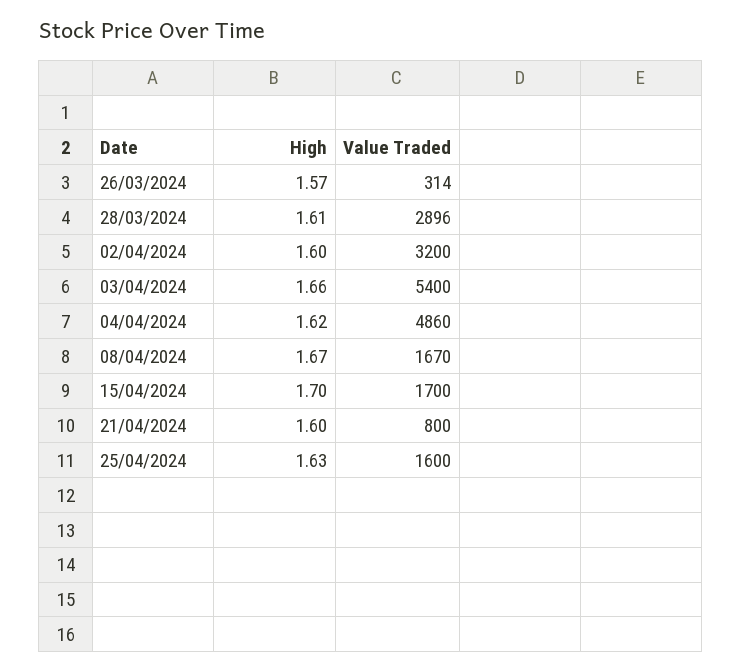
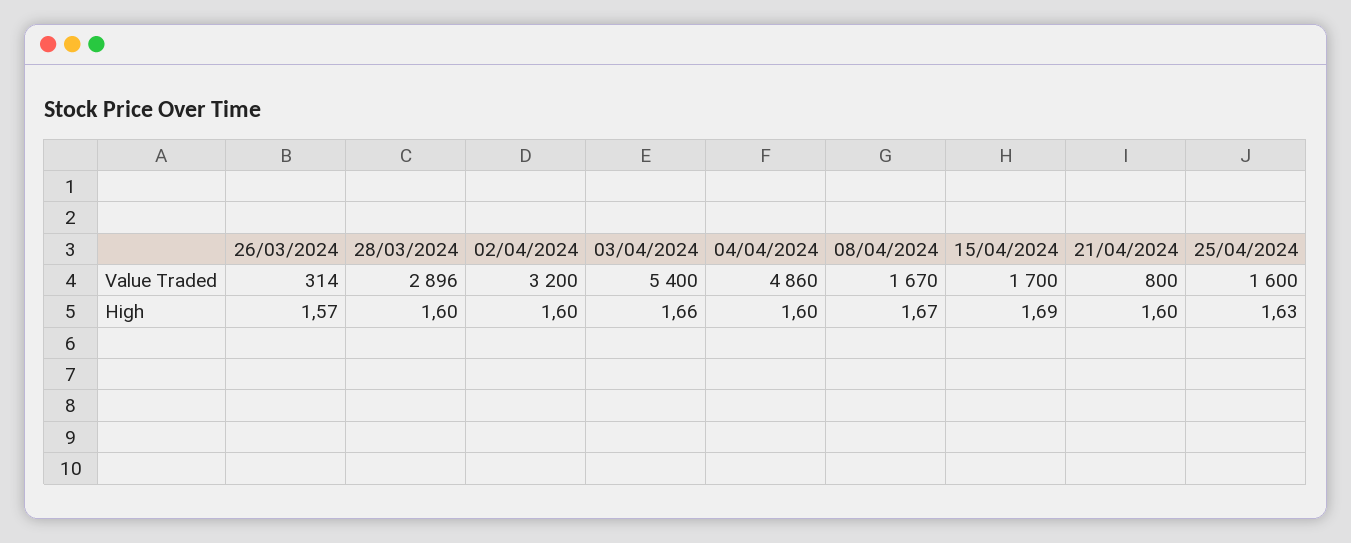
  {
    "High": {
      "26/03/2024": 1.57,
-     "28/03/2024": 1.61,
+     "28/03/2024": 1.6,
      "02/04/2024": 1.6,
      "03/04/2024": 1.66,
-     "04/04/2024": 1.62,
+     "04/04/2024": 1.6,
      "08/04/2024": 1.67,
-     "15/04/2024": 1.7,
+     "15/04/2024": 1.69,
      "21/04/2024": 1.6,
      "25/04/2024": 1.63
    },
    "Value Traded": {
      "26/03/2024": 314,
      "28/03/2024": 2896,
      "02/04/2024": 3200,
      "03/04/2024": 5400,
      "04/04/2024": 4860,
      "08/04/2024": 1670,
      "15/04/2024": 1700,
      "21/04/2024": 800,
      "25/04/2024": 1600
    }
  }

